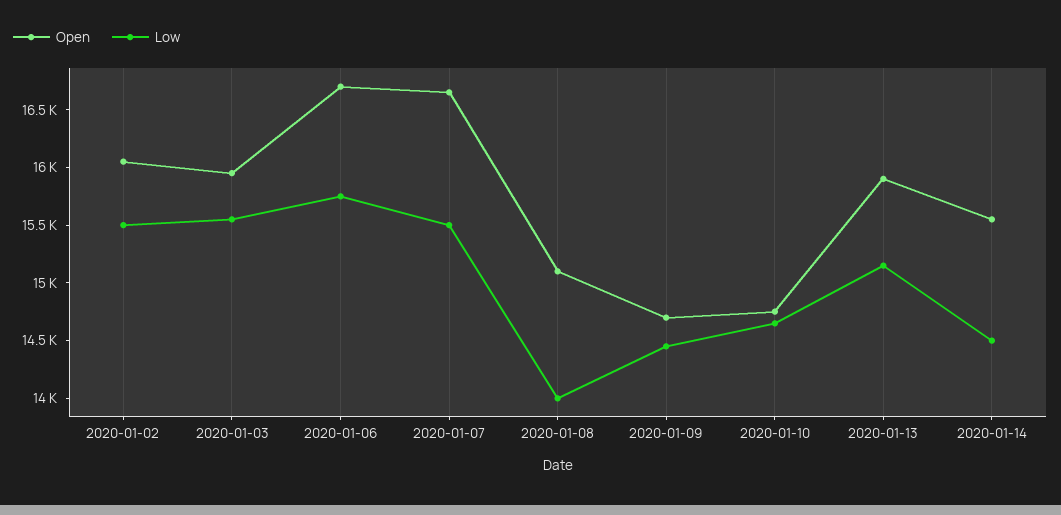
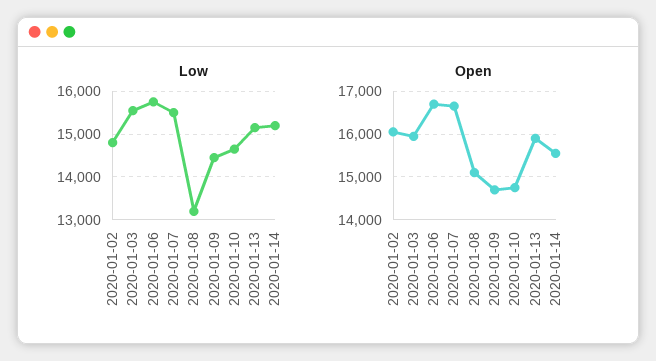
  {
    "Open": {
      "2020-01-02": 16100,
      "2020-01-03": 16000,
      "2020-01-06": 16700,
      "2020-01-07": 16700,
      "2020-01-08": 15100,
      "2020-01-09": 14700,
      "2020-01-10": 14800,
      "2020-01-13": 15900,
      "2020-01-14": 15600
    },
    "Low": {
-     "2020-01-02": 15500,
+     "2020-01-02": 14800,
      "2020-01-03": 15600,
      "2020-01-06": 15800,
      "2020-01-07": 15500,
-     "2020-01-08": 14000,
+     "2020-01-08": 13200,
      "2020-01-09": 14500,
      "2020-01-10": 14700,
      "2020-01-13": 15200,
-     "2020-01-14": 14500
+     "2020-01-14": 15200
    }
  }

